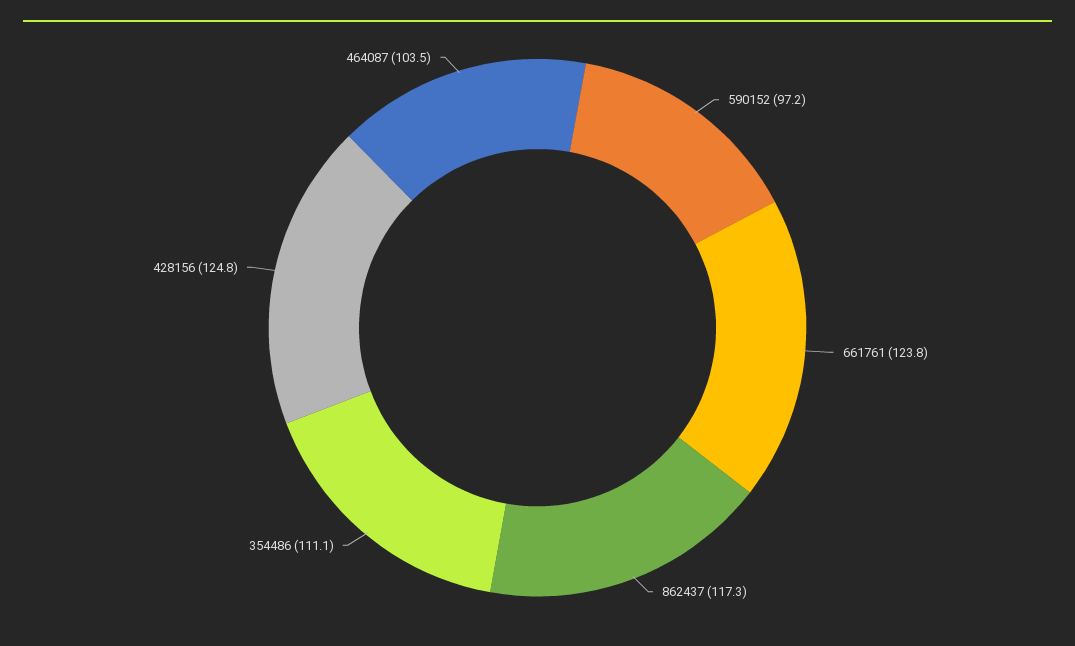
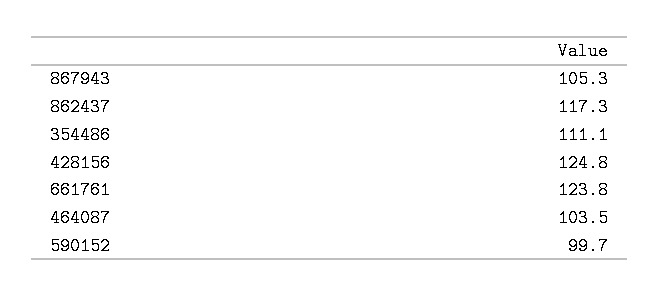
  {
-   "590152": 97.2,
+   "590152": 99.7,
    "661761": 123.8,
    "862437": 117.3,
    "354486": 111.1,
    "428156": 124.8,
-   "464087": 103.5
+   "464087": 103.5,
+   "867943": 105.3
  }

